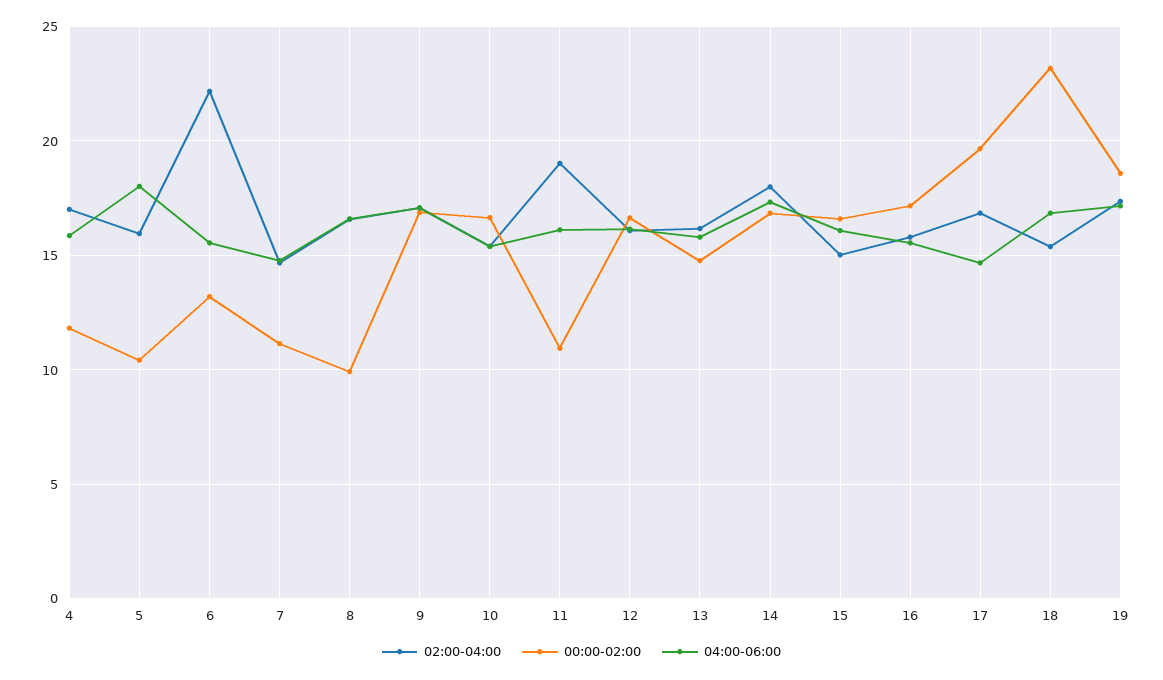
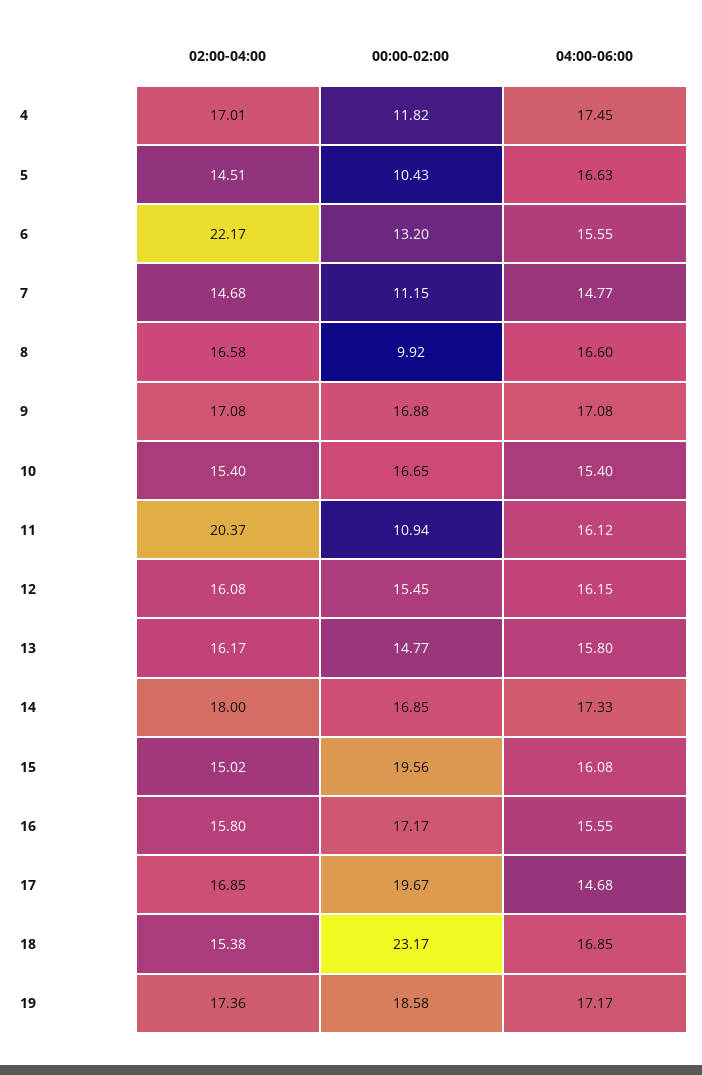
  {
    "02:00-04:00": {
      "4": 17.01,
-     "5": 16,
+     "5": 14.51,
      "6": 22.17,
      "7": 14.68,
      "8": 16.58,
      "9": 17.08,
      "10": 15.4,
-     "11": 19,
+     "11": 20.37,
      "12": 16.08,
      "13": 16.17,
      "14": 18,
      "15": 15.02,
      "16": 15.8,
      "17": 16.85,
      "18": 15.38,
      "19": 17.36
    },
    "00:00-02:00": {
      "4": 11.82,
      "5": 10.43,
      "6": 13.2,
      "7": 11.15,
      "8": 9.92,
      "9": 16.88,
      "10": 16.65,
      "11": 10.94,
-     "12": 16.5,
+     "12": 15.45,
      "13": 14.77,
      "14": 16.85,
-     "15": 16.5,
+     "15": 19.56,
      "16": 17.17,
      "17": 19.67,
      "18": 23.17,
      "19": 18.58
    },
    "04:00-06:00": {
-     "4": 16,
+     "4": 17.45,
-     "5": 18,
+     "5": 16.63,
      "6": 15.55,
      "7": 14.77,
      "8": 16.6,
      "9": 17.08,
      "10": 15.4,
      "11": 16.12,
      "12": 16.15,
      "13": 15.8,
      "14": 17.33,
      "15": 16.08,
      "16": 15.55,
      "17": 14.68,
      "18": 16.85,
      "19": 17.17
    }
  }

